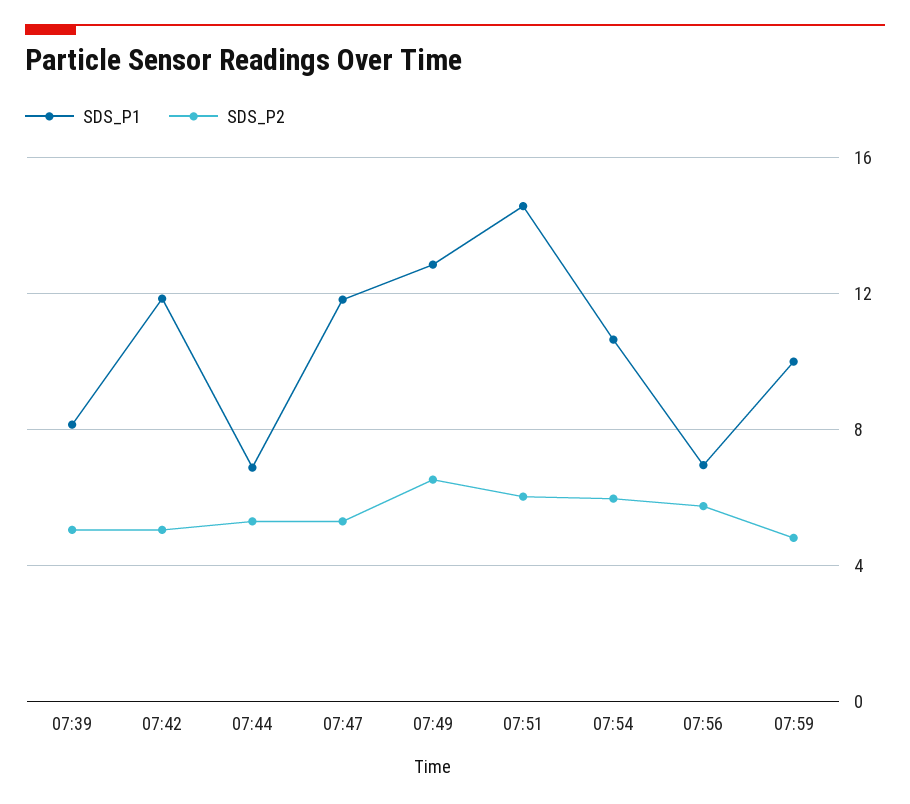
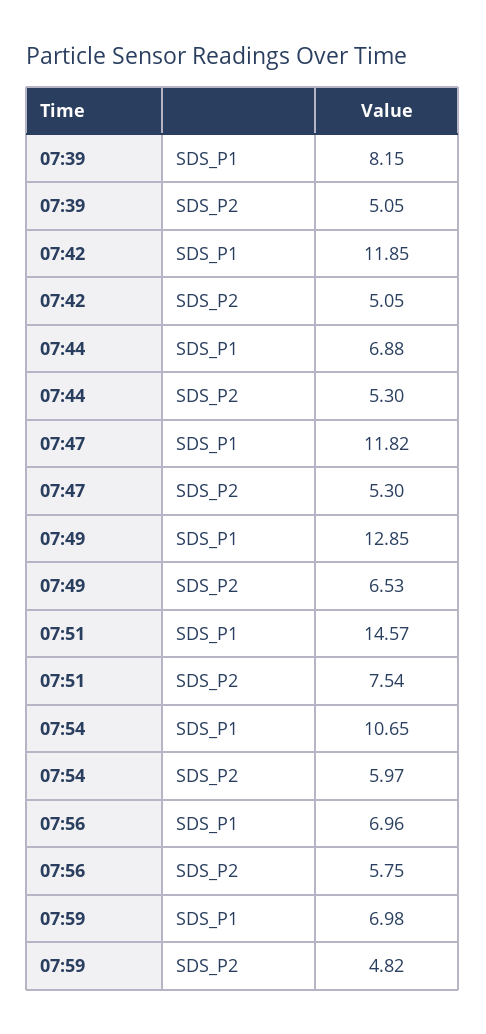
  {
    "SDS_P1": {
      "07:39": 8.15,
      "07:42": 11.85,
      "07:44": 6.88,
      "07:47": 11.82,
      "07:49": 12.85,
      "07:51": 14.57,
      "07:54": 10.65,
      "07:56": 6.96,
-     "07:59": 10
+     "07:59": 6.98
    },
    "SDS_P2": {
      "07:39": 5.05,
      "07:42": 5.05,
      "07:44": 5.3,
      "07:47": 5.3,
      "07:49": 6.53,
-     "07:51": 6,
+     "07:51": 7.54,
      "07:54": 5.97,
      "07:56": 5.75,
      "07:59": 4.82
    }
  }

